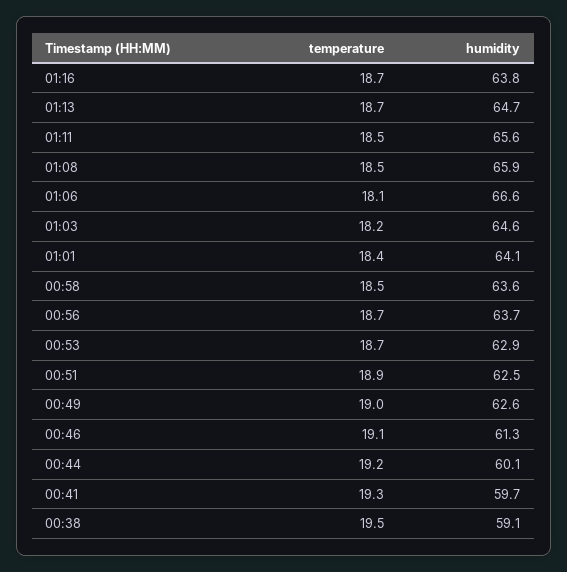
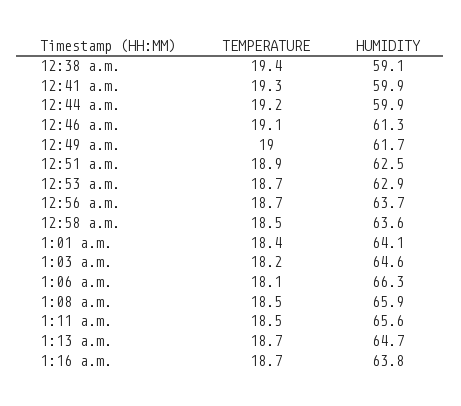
  {
    "temperature": {
      "01:16": 18.7,
      "01:13": 18.7,
      "01:11": 18.5,
      "01:08": 18.5,
      "01:06": 18.1,
      "01:03": 18.2,
      "01:01": 18.4,
      "00:58": 18.5,
      "00:56": 18.7,
      "00:53": 18.7,
      "00:51": 18.9,
      "00:49": 19,
      "00:46": 19.1,
      "00:44": 19.2,
      "00:41": 19.3,
-     "00:38": 19.5
+     "00:38": 19.4
    },
    "humidity": {
      "01:16": 63.8,
      "01:13": 64.7,
      "01:11": 65.6,
      "01:08": 65.9,
-     "01:06": 66.6,
+     "01:06": 66.3,
      "01:03": 64.6,
      "01:01": 64.1,
      "00:58": 63.6,
      "00:56": 63.7,
      "00:53": 62.9,
      "00:51": 62.5,
-     "00:49": 62.6,
+     "00:49": 61.7,
      "00:46": 61.3,
-     "00:44": 60.1,
+     "00:44": 59.9,
-     "00:41": 59.7,
+     "00:41": 59.9,
      "00:38": 59.1
    }
  }

